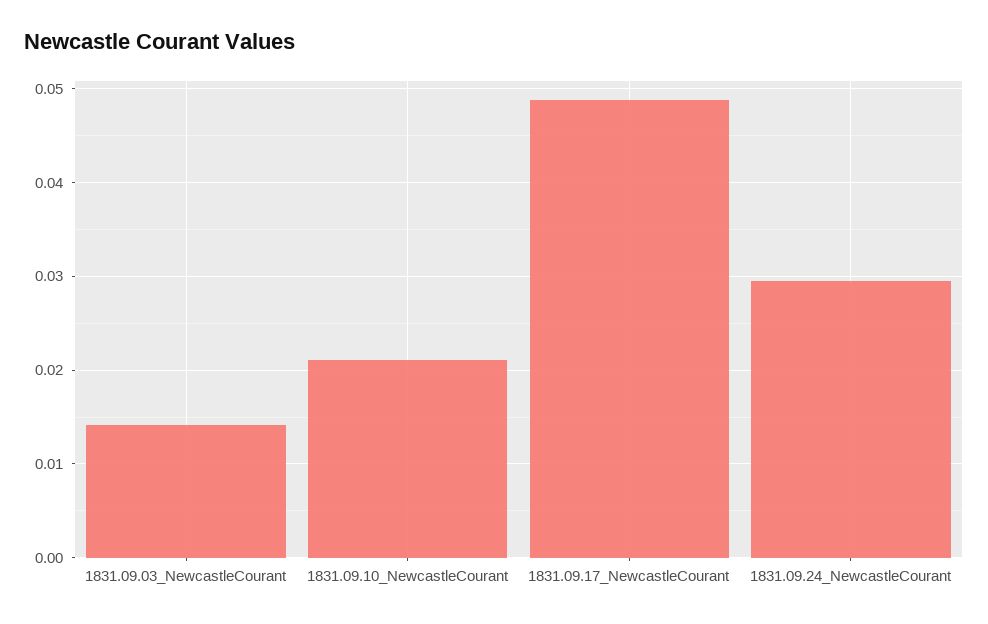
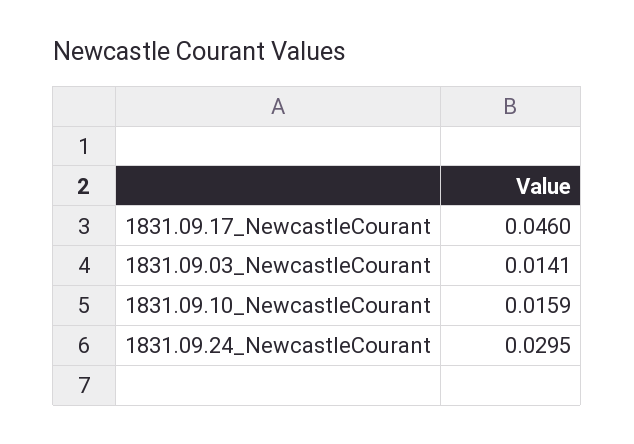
  {
    "1831.09.03_NewcastleCourant": 0.0141,
-   "1831.09.10_NewcastleCourant": 0.021,
+   "1831.09.10_NewcastleCourant": 0.0159,
-   "1831.09.17_NewcastleCourant": 0.049,
+   "1831.09.17_NewcastleCourant": 0.046,
    "1831.09.24_NewcastleCourant": 0.0295
  }

